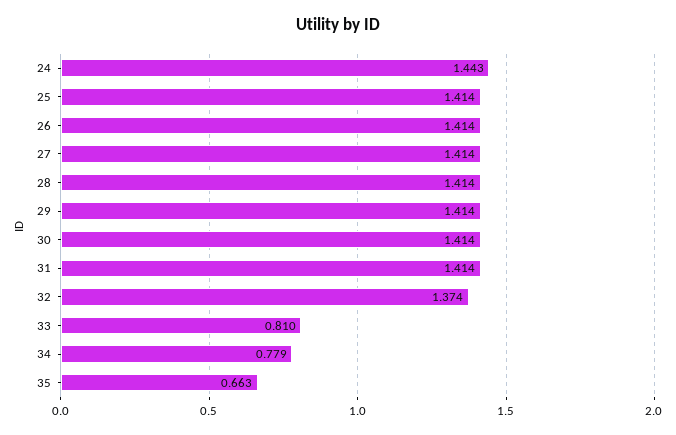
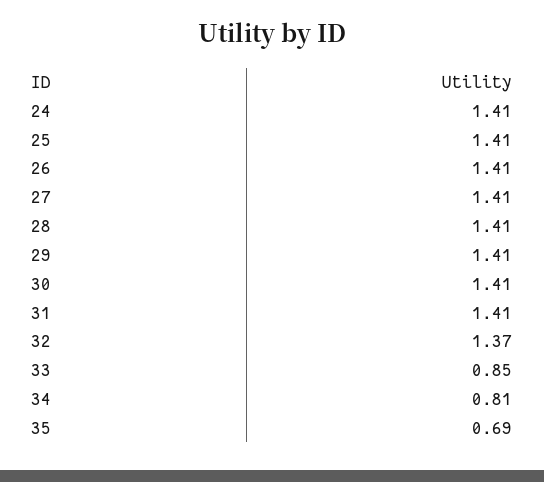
  {
-   "24": 1.443,
+   "24": 1.41,
    "25": 1.414,
    "26": 1.414,
    "27": 1.414,
    "28": 1.414,
    "29": 1.414,
    "30": 1.414,
    "31": 1.414,
    "32": 1.374,
-   "33": 0.81,
+   "33": 0.85,
-   "34": 0.779,
+   "34": 0.81,
-   "35": 0.663
+   "35": 0.69
  }

